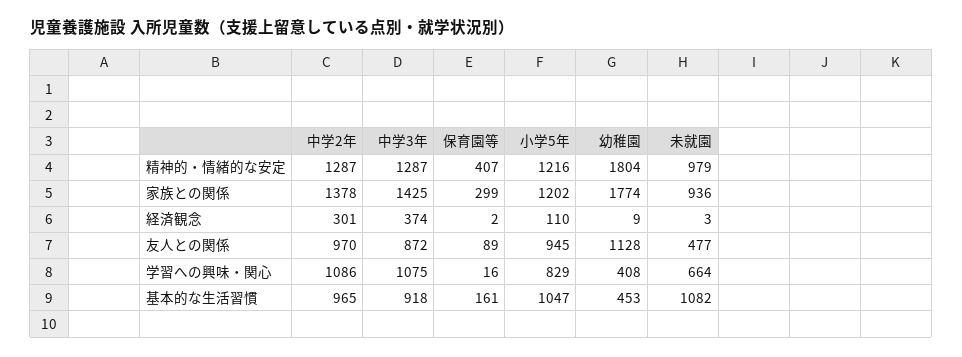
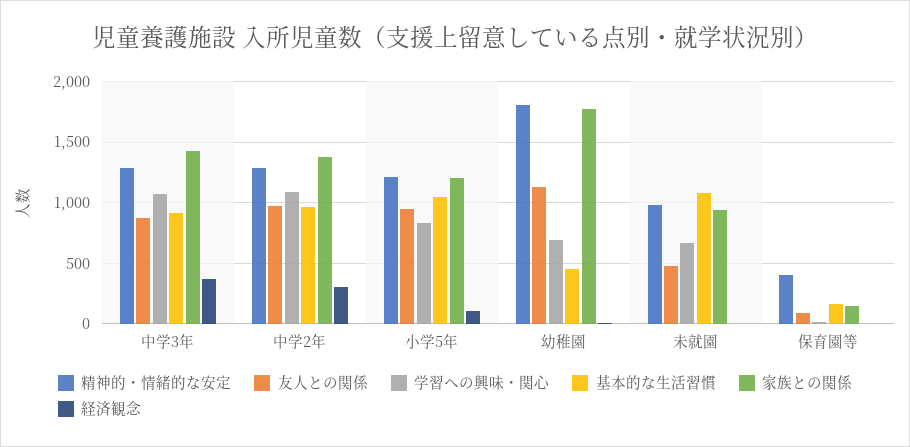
  {
    "精神的・情緒的な安定": {
      "中学2年": 1287,
      "中学3年": 1287,
      "保育園等": 407,
      "小学5年": 1216,
      "幼稚園": 1804,
      "未就園": 979
    },
    "家族との関係": {
      "中学2年": 1378,
      "中学3年": 1425,
-     "保育園等": 299,
+     "保育園等": 150,
      "小学5年": 1202,
      "幼稚園": 1774,
      "未就園": 936
    },
    "経済観念": {
      "中学2年": 301,
      "中学3年": 374,
      "保育園等": 2,
      "小学5年": 110,
      "幼稚園": 9,
      "未就園": 3
    },
    "友人との関係": {
      "中学2年": 970,
      "中学3年": 872,
      "保育園等": 89,
      "小学5年": 945,
      "幼稚園": 1128,
      "未就園": 477
    },
    "学習への興味・関心": {
      "中学2年": 1086,
      "中学3年": 1075,
      "保育園等": 16,
      "小学5年": 829,
-     "幼稚園": 408,
+     "幼稚園": 700,
      "未就園": 664
    },
    "基本的な生活習慣": {
      "中学2年": 965,
      "中学3年": 918,
      "保育園等": 161,
      "小学5年": 1047,
      "幼稚園": 453,
      "未就園": 1082
    }
  }

